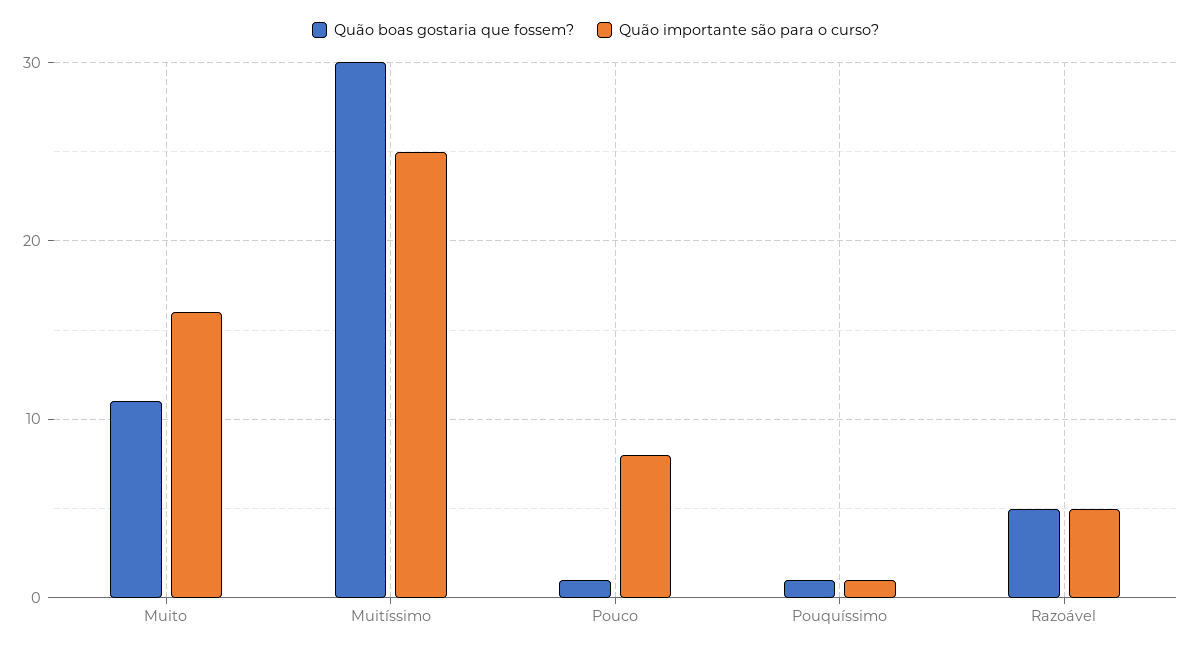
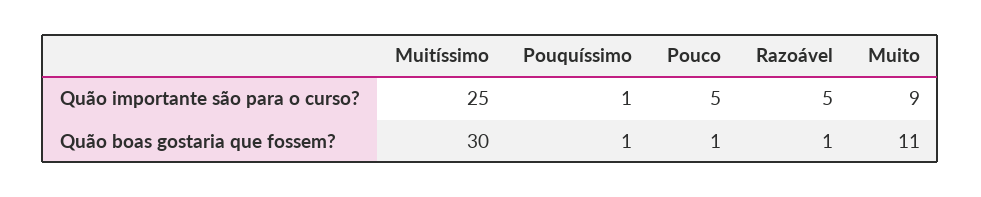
  {
    "Quão boas gostaria que fossem?": {
      "Muito": 11,
      "Muitíssimo": 30,
      "Pouco": 1,
      "Pouquíssimo": 1,
-     "Razoável": 5
+     "Razoável": 1
    },
    "Quão importante são para o curso?": {
-     "Muito": 16,
+     "Muito": 9,
      "Muitíssimo": 25,
-     "Pouco": 8,
+     "Pouco": 5,
      "Pouquíssimo": 1,
      "Razoável": 5
    }
  }

